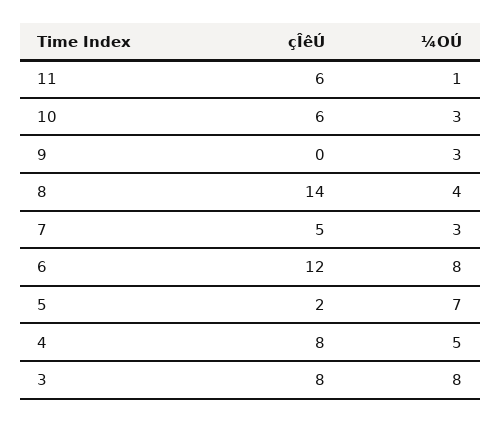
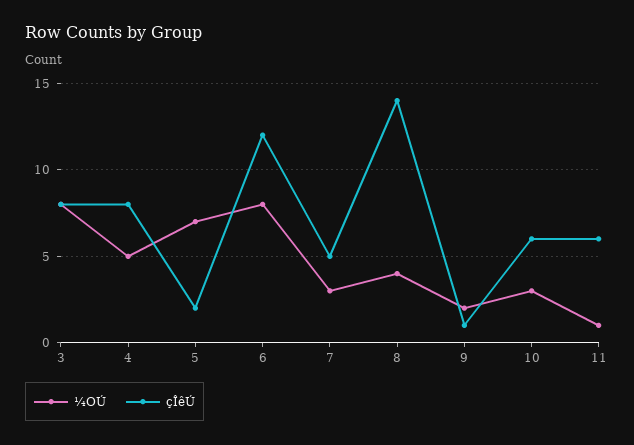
  {
    "çÎêÚ": {
      "11": 6,
      "10": 6,
-     "9": 0,
+     "9": 1,
      "8": 14,
      "7": 5,
      "6": 12,
      "5": 2,
      "4": 8,
      "3": 8
    },
    "¼OÚ": {
      "11": 1,
      "10": 3,
-     "9": 3,
+     "9": 2,
      "8": 4,
      "7": 3,
      "6": 8,
      "5": 7,
      "4": 5,
      "3": 8
    }
  }

